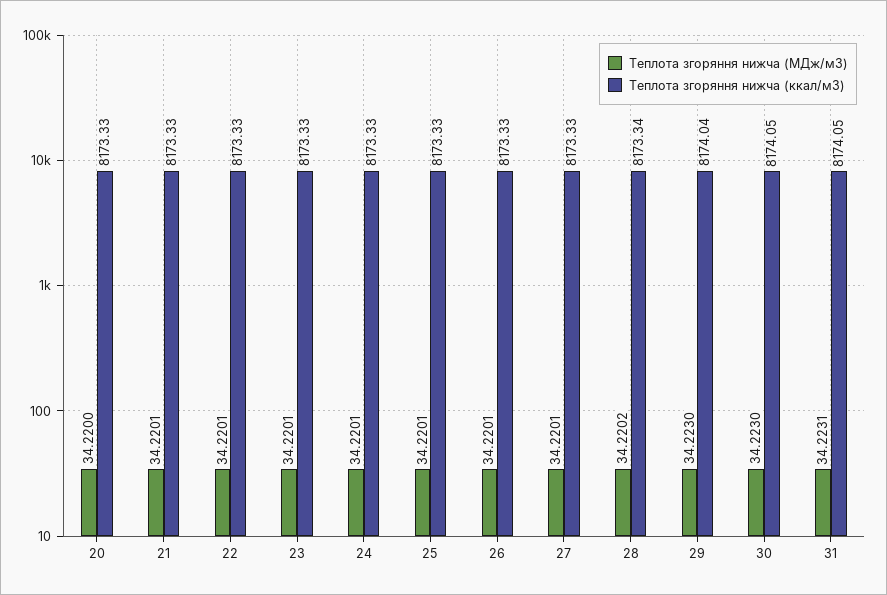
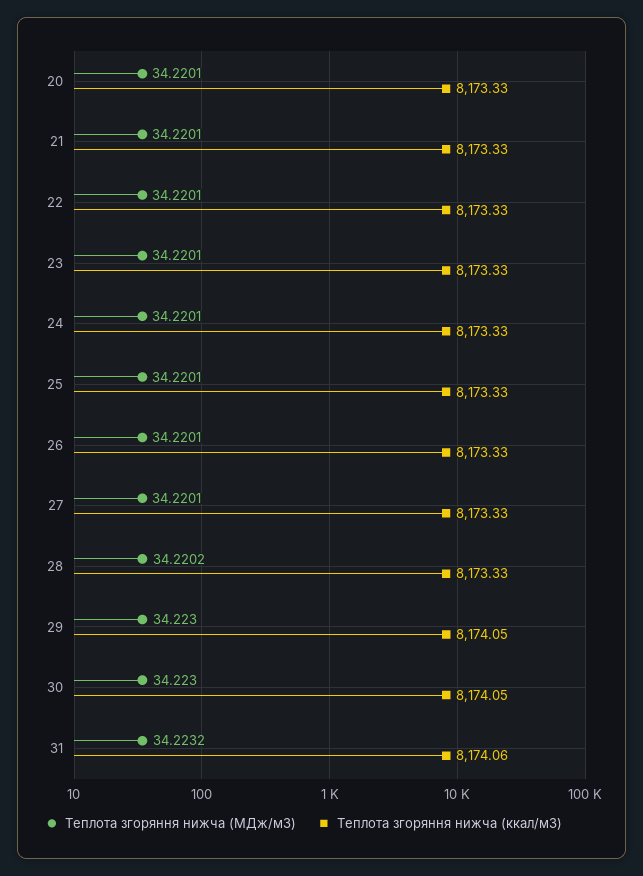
  {
    "Теплота згоряння нижча (МДж/м3)": {
-     "20": 34.22,
+     "20": 34.2201,
      "21": 34.2201,
      "22": 34.2201,
      "23": 34.2201,
      "24": 34.2201,
      "25": 34.2201,
      "26": 34.2201,
      "27": 34.2201,
      "28": 34.2202,
      "29": 34.223,
      "30": 34.223,
-     "31": 34.2231
+     "31": 34.2232
    },
    "Теплота згоряння нижча (ккал/м3)": {
      "20": 8173.33,
      "21": 8173.33,
      "22": 8173.33,
      "23": 8173.33,
      "24": 8173.33,
      "25": 8173.33,
      "26": 8173.33,
      "27": 8173.33,
-     "28": 8173.34,
+     "28": 8173.33,
-     "29": 8174.04,
+     "29": 8174.05,
      "30": 8174.05,
-     "31": 8174.05
+     "31": 8174.06
    }
  }

